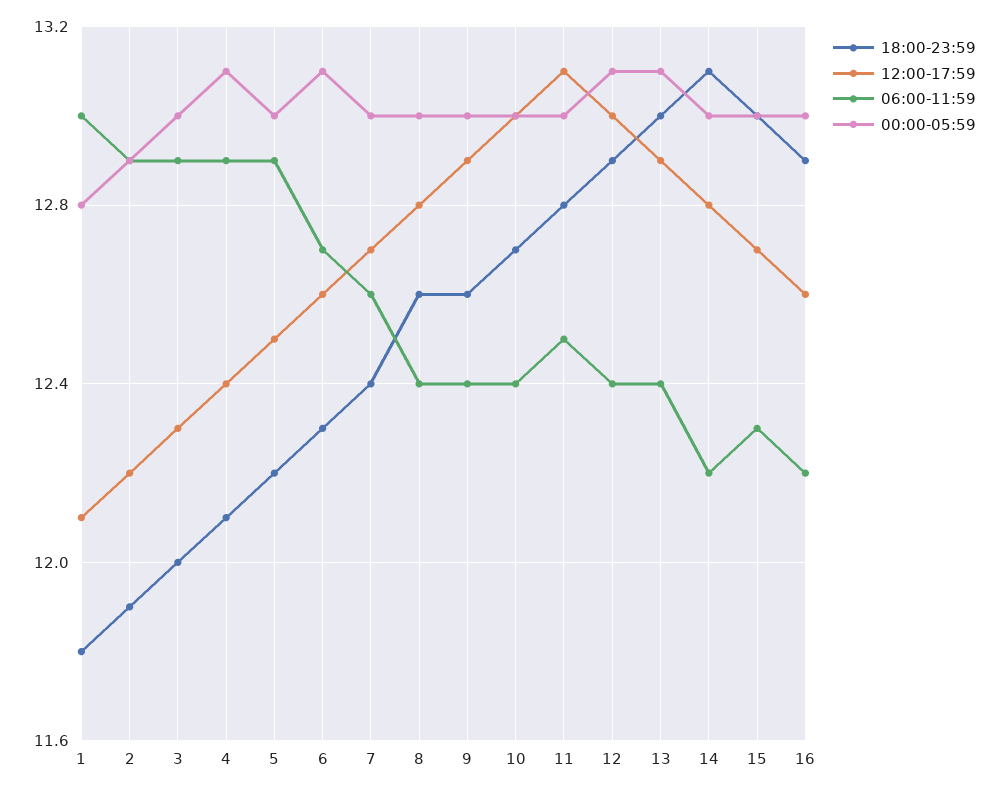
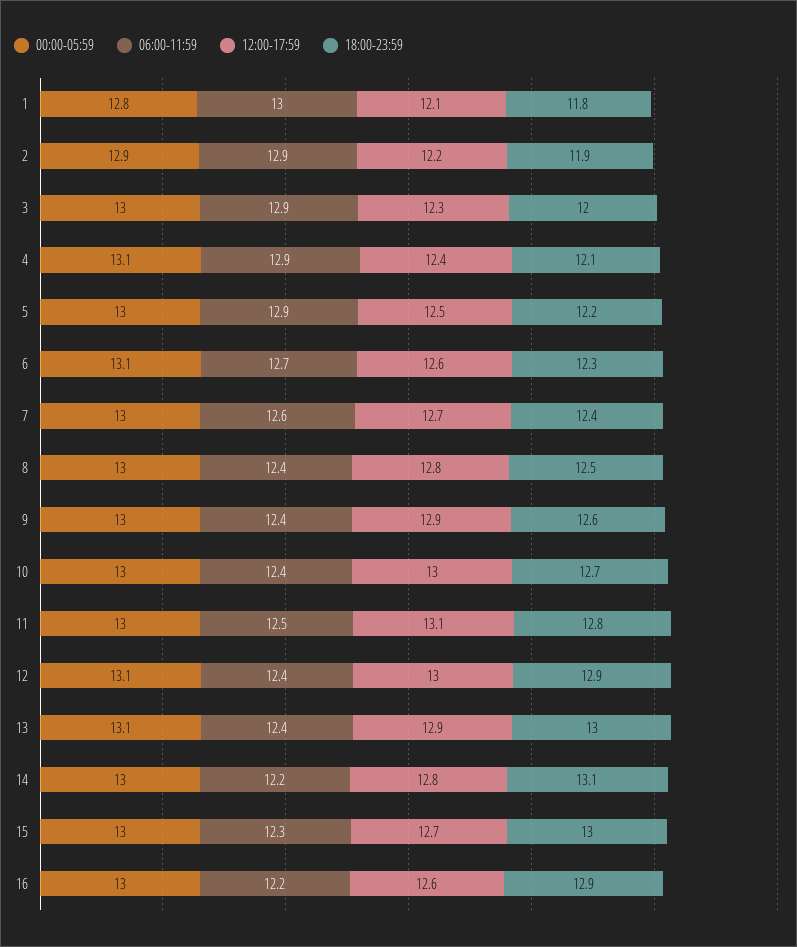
  {
    "18:00-23:59": {
      "1": 11.8,
      "2": 11.9,
      "3": 12,
      "4": 12.1,
      "5": 12.2,
      "6": 12.3,
      "7": 12.4,
-     "8": 12.6,
+     "8": 12.5,
      "9": 12.6,
      "10": 12.7,
      "11": 12.8,
      "12": 12.9,
      "13": 13,
      "14": 13.1,
      "15": 13,
      "16": 12.9
    },
    "12:00-17:59": {
      "1": 12.1,
      "2": 12.2,
      "3": 12.3,
      "4": 12.4,
      "5": 12.5,
      "6": 12.6,
      "7": 12.7,
      "8": 12.8,
      "9": 12.9,
      "10": 13,
      "11": 13.1,
      "12": 13,
      "13": 12.9,
      "14": 12.8,
      "15": 12.7,
      "16": 12.6
    },
    "06:00-11:59": {
      "1": 13,
      "2": 12.9,
      "3": 12.9,
      "4": 12.9,
      "5": 12.9,
      "6": 12.7,
      "7": 12.6,
      "8": 12.4,
      "9": 12.4,
      "10": 12.4,
      "11": 12.5,
      "12": 12.4,
      "13": 12.4,
      "14": 12.2,
      "15": 12.3,
      "16": 12.2
    },
    "00:00-05:59": {
      "1": 12.8,
      "2": 12.9,
      "3": 13,
      "4": 13.1,
      "5": 13,
      "6": 13.1,
      "7": 13,
      "8": 13,
      "9": 13,
      "10": 13,
      "11": 13,
      "12": 13.1,
      "13": 13.1,
      "14": 13,
      "15": 13,
      "16": 13
    }
  }

